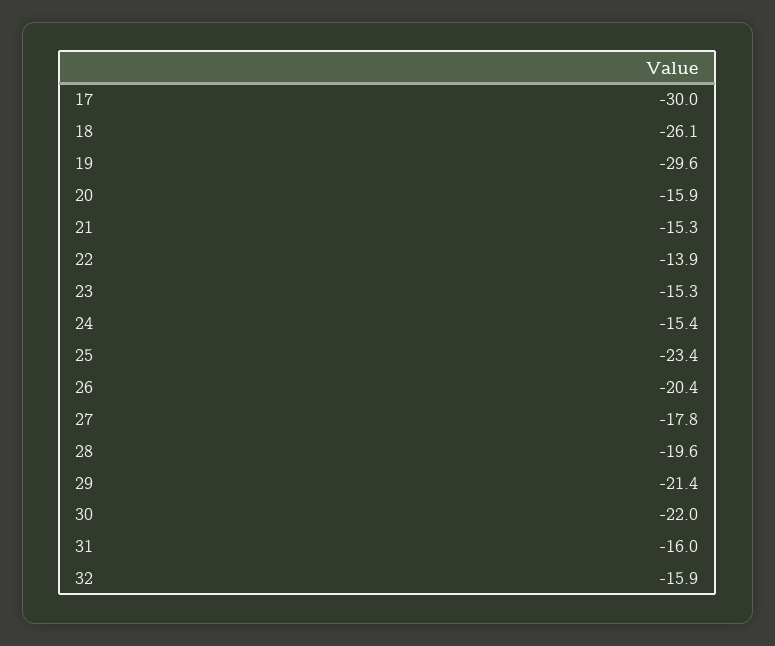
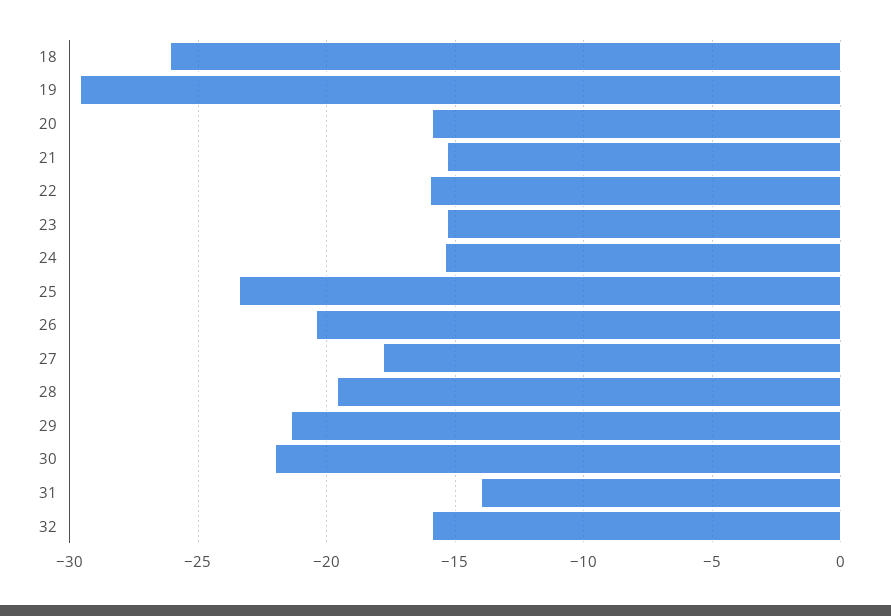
  {
-   "17": -30,
    "18": -26.1,
    "19": -29.6,
    "20": -15.9,
    "21": -15.3,
-   "22": -13.9,
+   "22": -16,
    "23": -15.3,
    "24": -15.4,
    "25": -23.4,
    "26": -20.4,
    "27": -17.8,
    "28": -19.6,
    "29": -21.4,
    "30": -22,
-   "31": -16,
+   "31": -14,
    "32": -15.9
  }

